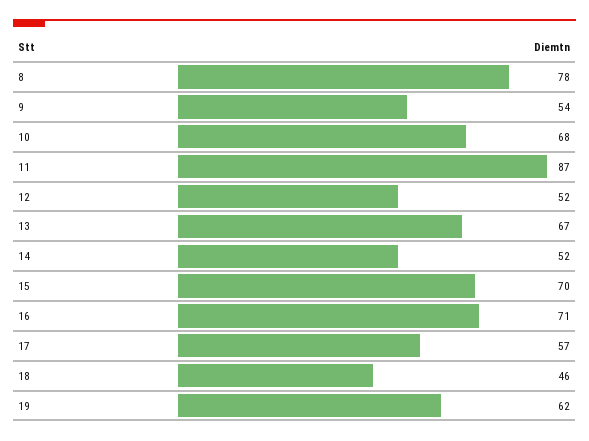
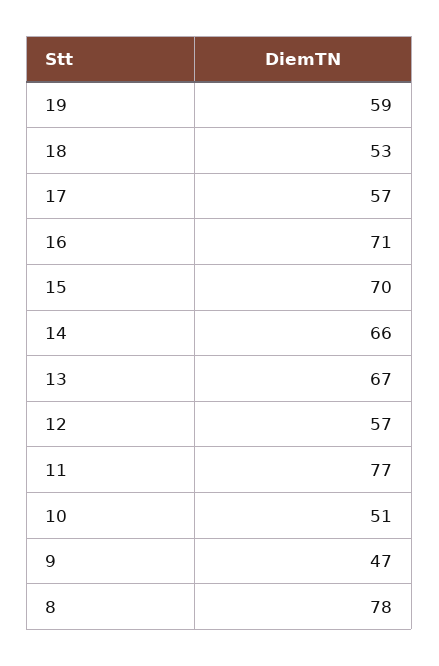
  {
    "8": 78,
-   "9": 54,
+   "9": 47,
-   "10": 68,
+   "10": 51,
-   "11": 87,
+   "11": 77,
-   "12": 52,
+   "12": 57,
    "13": 67,
-   "14": 52,
+   "14": 66,
    "15": 70,
    "16": 71,
    "17": 57,
-   "18": 46,
+   "18": 53,
-   "19": 62
+   "19": 59
  }

